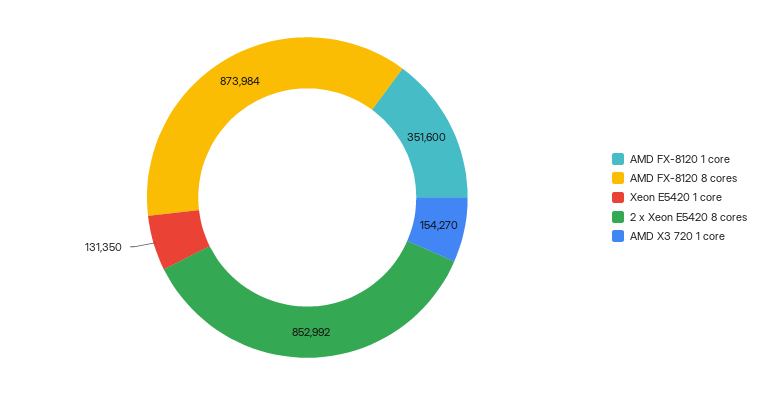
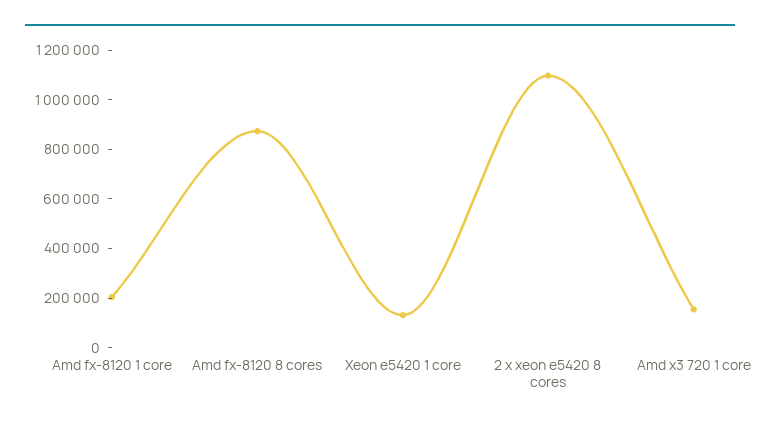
  {
-   "AMD FX-8120 1 core": 351600,
+   "AMD FX-8120 1 core": 200000,
    "AMD FX-8120 8 cores": 873984,
    "Xeon E5420 1 core": 131350,
-   "2 x Xeon E5420 8 cores": 852992,
+   "2 x Xeon E5420 8 cores": 1100000,
    "AMD X3 720 1 core": 154270
  }

